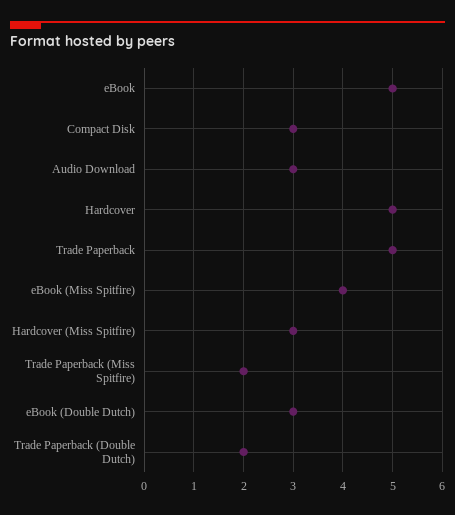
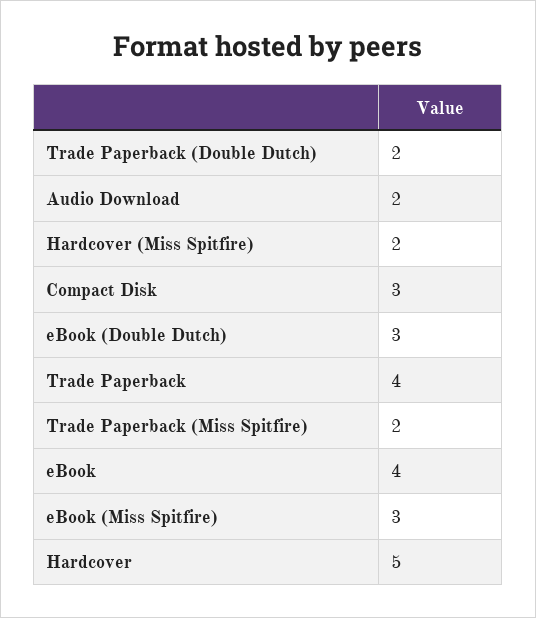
  {
-   "eBook": 5,
+   "eBook": 4,
    "Compact Disk": 3,
-   "Audio Download": 3,
+   "Audio Download": 2,
    "Hardcover": 5,
-   "Trade Paperback": 5,
+   "Trade Paperback": 4,
-   "eBook (Miss Spitfire)": 4,
+   "eBook (Miss Spitfire)": 3,
-   "Hardcover (Miss Spitfire)": 3,
+   "Hardcover (Miss Spitfire)": 2,
    "Trade Paperback (Miss Spitfire)": 2,
    "eBook (Double Dutch)": 3,
    "Trade Paperback (Double Dutch)": 2
  }

